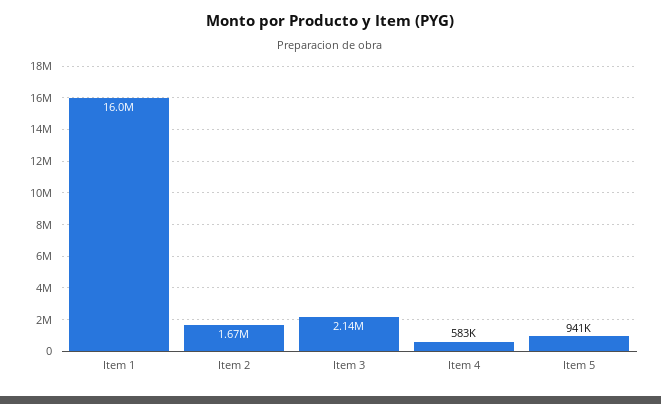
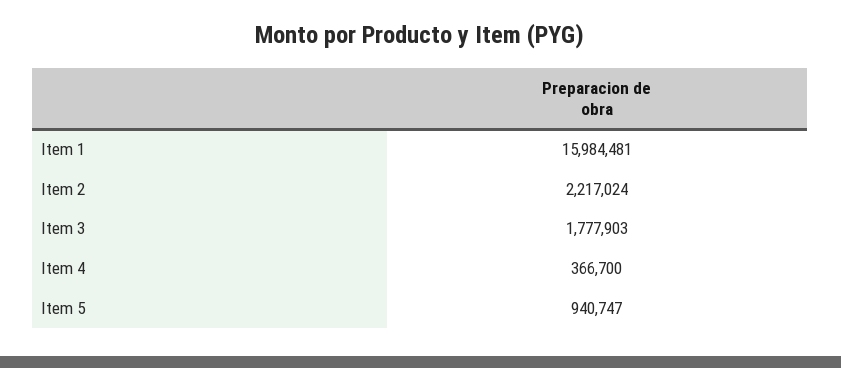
  {
    "Item 1": 15984481,
-   "Item 2": 1670000,
+   "Item 2": 2217024,
-   "Item 3": 2140000,
+   "Item 3": 1777903,
-   "Item 4": 583000,
+   "Item 4": 366700,
    "Item 5": 940747
  }

